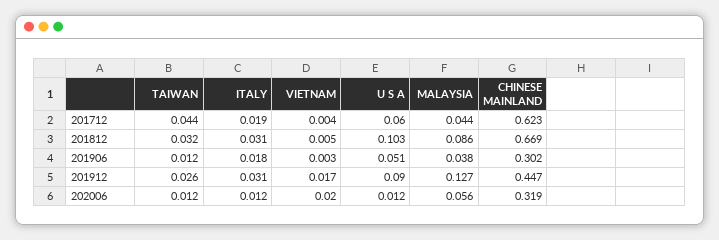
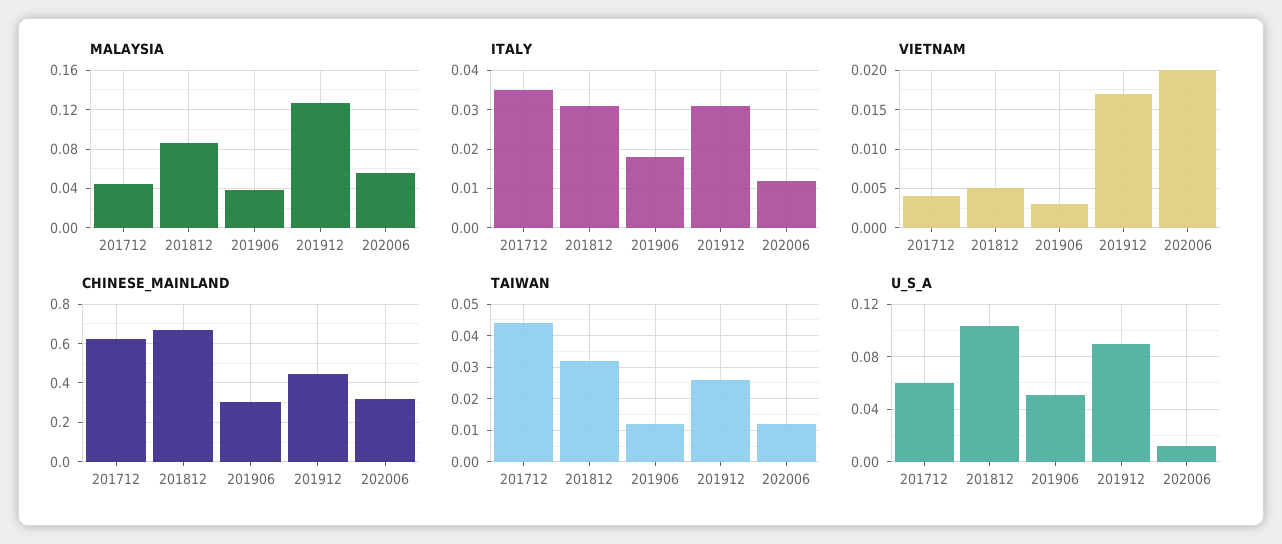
  {
    "TAIWAN": {
      "201712": 0.044,
      "201812": 0.032,
      "201906": 0.012,
      "201912": 0.026,
      "202006": 0.012
    },
    "ITALY": {
-     "201712": 0.019,
+     "201712": 0.035,
      "201812": 0.031,
      "201906": 0.018,
      "201912": 0.031,
      "202006": 0.012
    },
    "VIETNAM": {
      "201712": 0.004,
      "201812": 0.005,
      "201906": 0.003,
      "201912": 0.017,
      "202006": 0.02
    },
    "U S A": {
      "201712": 0.06,
      "201812": 0.103,
      "201906": 0.051,
      "201912": 0.09,
      "202006": 0.012
    },
    "MALAYSIA": {
      "201712": 0.044,
      "201812": 0.086,
      "201906": 0.038,
      "201912": 0.127,
      "202006": 0.056
    },
    "CHINESE MAINLAND": {
      "201712": 0.623,
      "201812": 0.669,
      "201906": 0.302,
      "201912": 0.447,
      "202006": 0.319
    }
  }

